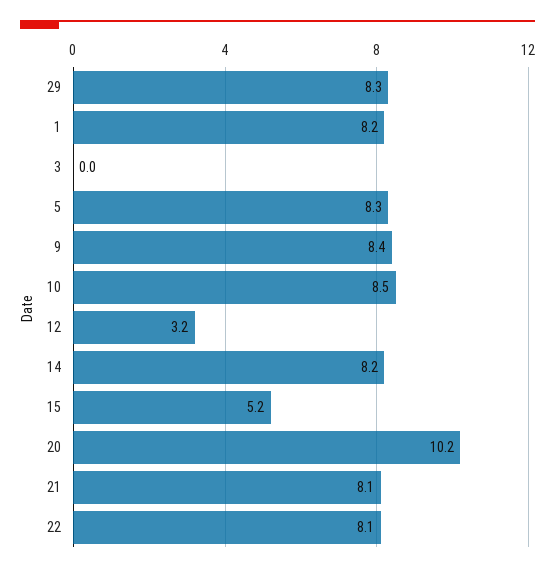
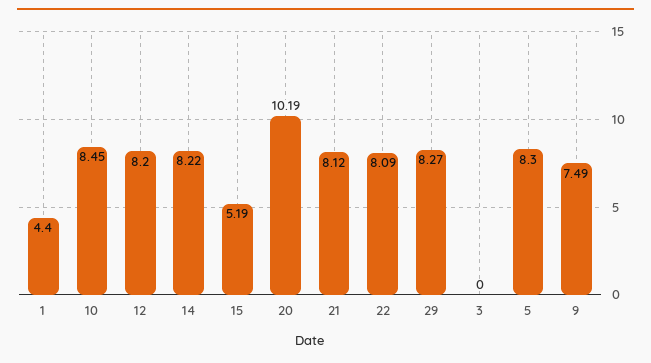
  {
    "29": 8.27,
-   "1": 8.2,
+   "1": 4.4,
    "3": 0,
    "5": 8.3,
-   "9": 8.4,
+   "9": 7.49,
    "10": 8.45,
-   "12": 3.2,
+   "12": 8.2,
    "14": 8.22,
    "15": 5.19,
    "20": 10.19,
    "21": 8.12,
    "22": 8.09
  }

